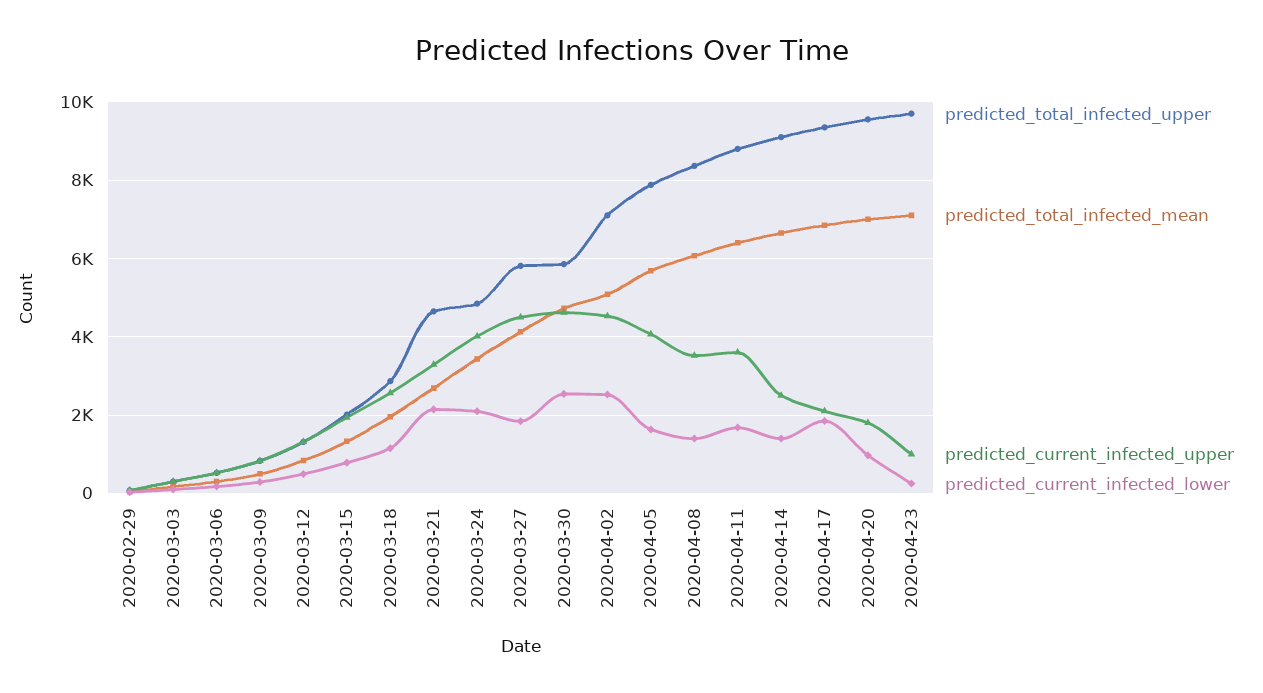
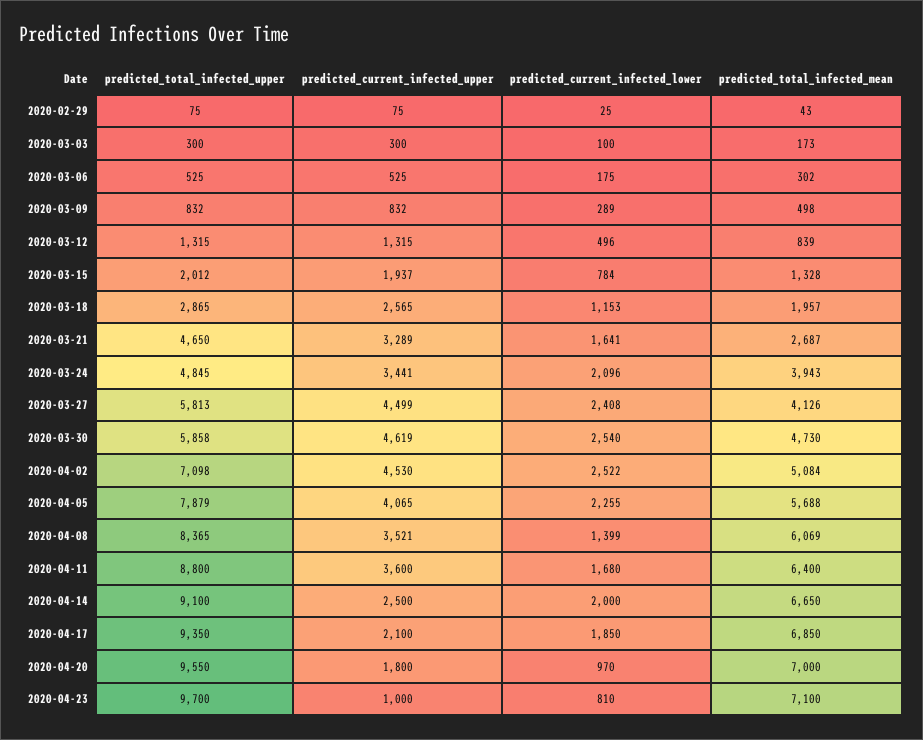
  {
    "predicted_total_infected_upper": {
      "2020-02-29": 75,
      "2020-03-03": 300,
      "2020-03-06": 525,
      "2020-03-09": 832,
      "2020-03-12": 1315,
      "2020-03-15": 2012,
      "2020-03-18": 2865,
      "2020-03-21": 4650,
      "2020-03-24": 4845,
      "2020-03-27": 5813,
      "2020-03-30": 5858,
      "2020-04-02": 7098,
      "2020-04-05": 7879,
      "2020-04-08": 8365,
      "2020-04-11": 8800,
      "2020-04-14": 9100,
      "2020-04-17": 9350,
      "2020-04-20": 9550,
      "2020-04-23": 9700
    },
    "predicted_total_infected_mean": {
      "2020-02-29": 43,
      "2020-03-03": 173,
      "2020-03-06": 302,
      "2020-03-09": 498,
      "2020-03-12": 839,
      "2020-03-15": 1328,
      "2020-03-18": 1957,
      "2020-03-21": 2687,
-     "2020-03-24": 3400,
+     "2020-03-24": 3943,
      "2020-03-27": 4126,
      "2020-03-30": 4730,
      "2020-04-02": 5084,
      "2020-04-05": 5688,
      "2020-04-08": 6069,
      "2020-04-11": 6400,
      "2020-04-14": 6650,
      "2020-04-17": 6850,
      "2020-04-20": 7000,
      "2020-04-23": 7100
    },
    "predicted_current_infected_upper": {
      "2020-02-29": 75,
      "2020-03-03": 300,
      "2020-03-06": 525,
      "2020-03-09": 832,
      "2020-03-12": 1315,
      "2020-03-15": 1937,
      "2020-03-18": 2565,
      "2020-03-21": 3289,
-     "2020-03-24": 4000,
+     "2020-03-24": 3441,
      "2020-03-27": 4499,
      "2020-03-30": 4619,
      "2020-04-02": 4530,
      "2020-04-05": 4065,
      "2020-04-08": 3521,
      "2020-04-11": 3600,
      "2020-04-14": 2500,
      "2020-04-17": 2100,
      "2020-04-20": 1800,
      "2020-04-23": 1000
    },
    "predicted_current_infected_lower": {
      "2020-02-29": 25,
      "2020-03-03": 100,
      "2020-03-06": 175,
      "2020-03-09": 289,
      "2020-03-12": 496,
      "2020-03-15": 784,
      "2020-03-18": 1153,
-     "2020-03-21": 2200,
+     "2020-03-21": 1641,
      "2020-03-24": 2096,
-     "2020-03-27": 1800,
+     "2020-03-27": 2408,
      "2020-03-30": 2540,
      "2020-04-02": 2522,
-     "2020-04-05": 1600,
+     "2020-04-05": 2255,
      "2020-04-08": 1399,
      "2020-04-11": 1680,
-     "2020-04-14": 1400,
+     "2020-04-14": 2000,
      "2020-04-17": 1850,
      "2020-04-20": 970,
-     "2020-04-23": 200
+     "2020-04-23": 810
    }
  }

